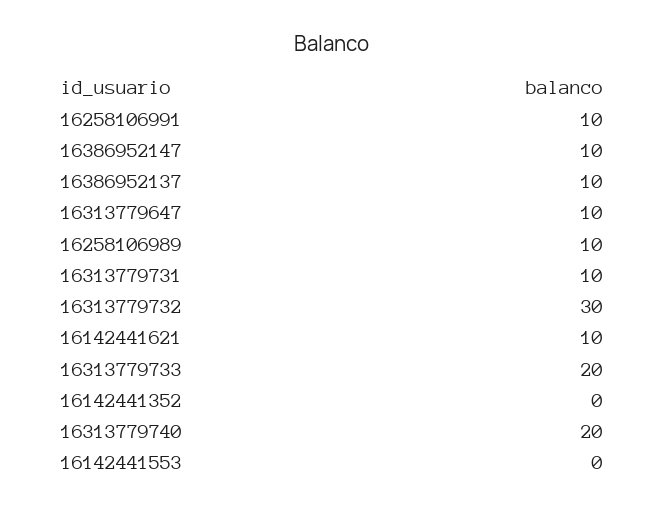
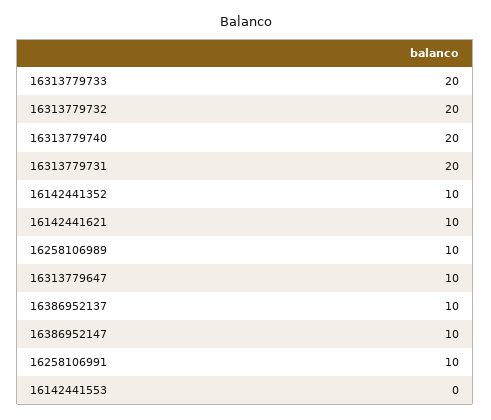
  {
    "16258106991": 10,
    "16386952147": 10,
    "16386952137": 10,
    "16313779647": 10,
    "16258106989": 10,
-   "16313779731": 10,
+   "16313779731": 20,
-   "16313779732": 30,
+   "16313779732": 20,
    "16142441621": 10,
    "16313779733": 20,
-   "16142441352": 0,
+   "16142441352": 10,
    "16313779740": 20,
    "16142441553": 0
  }

